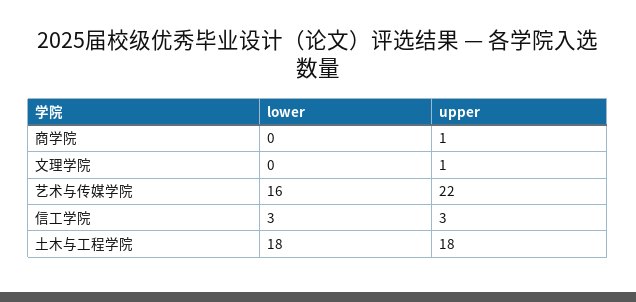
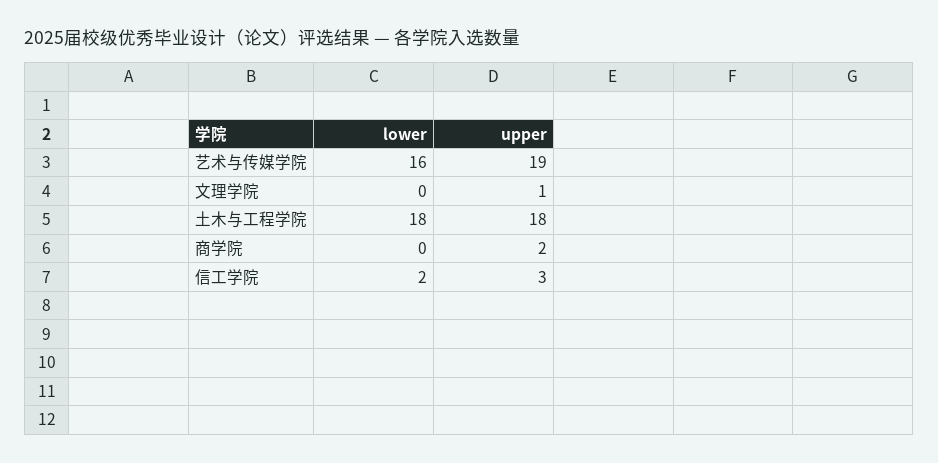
  {
    "lower": {
      "商学院": 0,
      "文理学院": 0,
      "艺术与传媒学院": 16,
-     "信工学院": 3,
+     "信工学院": 2,
      "土木与工程学院": 18
    },
    "upper": {
-     "商学院": 1,
+     "商学院": 2,
      "文理学院": 1,
-     "艺术与传媒学院": 22,
+     "艺术与传媒学院": 19,
      "信工学院": 3,
      "土木与工程学院": 18
    }
  }

